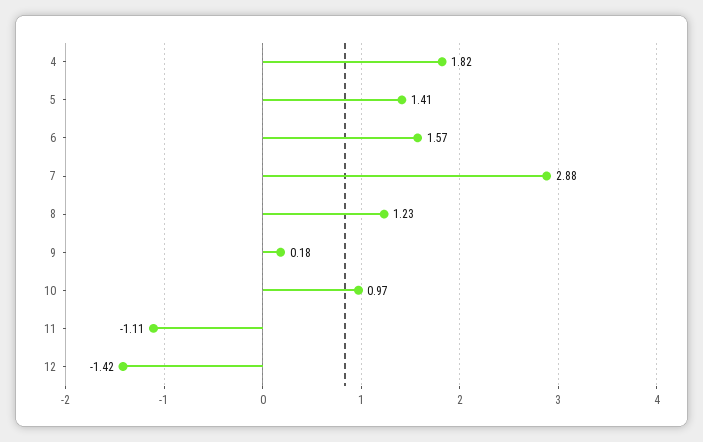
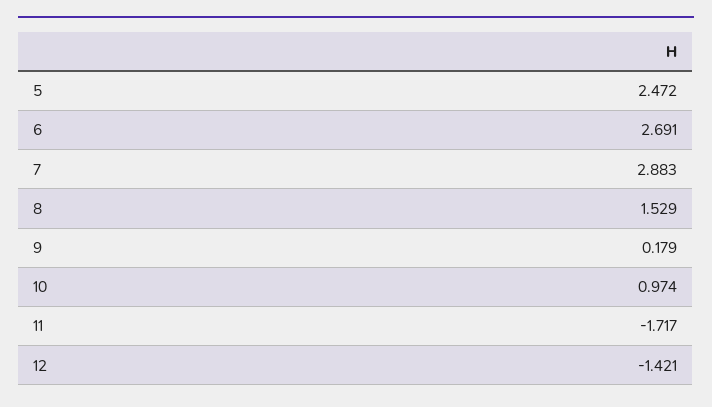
  {
-   "4": 1.82,
-   "5": 1.41,
+   "5": 2.472,
-   "6": 1.57,
+   "6": 2.691,
    "7": 2.883,
-   "8": 1.23,
+   "8": 1.529,
    "9": 0.179,
    "10": 0.974,
-   "11": -1.11,
+   "11": -1.717,
    "12": -1.421
  }

